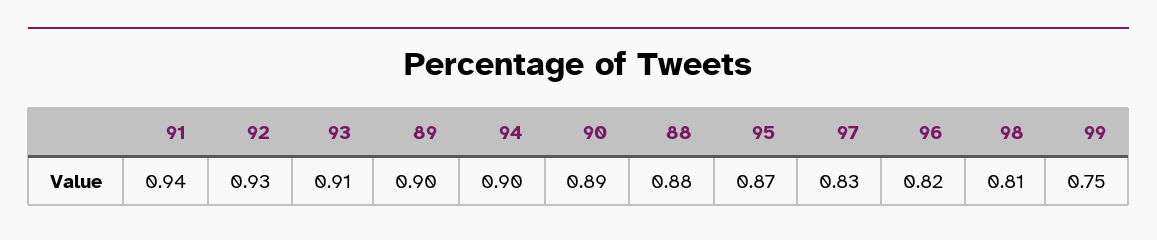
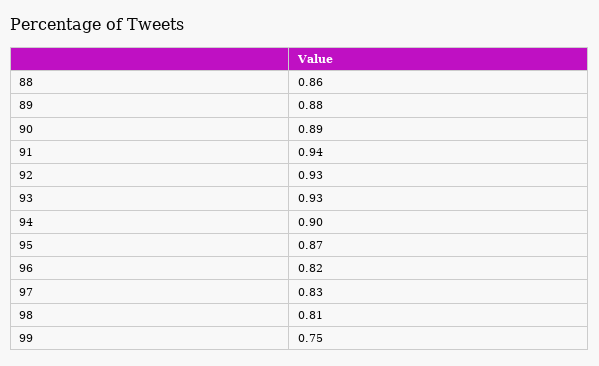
  {
    "91": 0.94,
    "92": 0.93,
-   "93": 0.91,
+   "93": 0.93,
-   "89": 0.9,
+   "89": 0.88,
    "94": 0.9,
    "90": 0.89,
-   "88": 0.88,
+   "88": 0.86,
    "95": 0.87,
    "97": 0.83,
    "96": 0.82,
    "98": 0.81,
    "99": 0.75
  }

